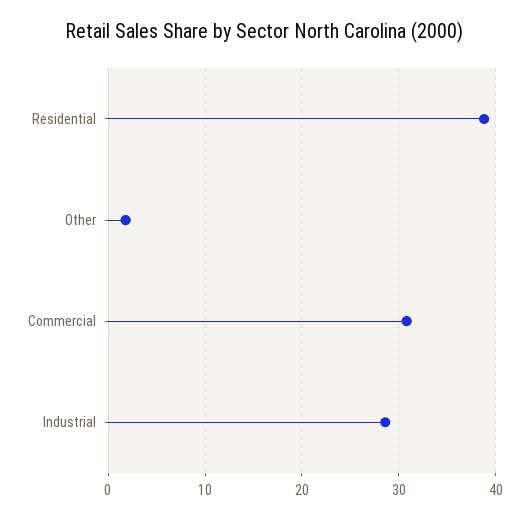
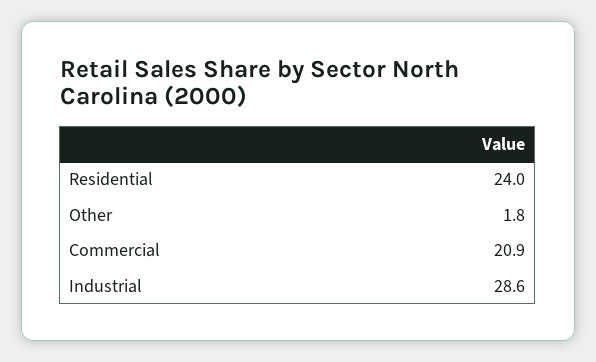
  {
-   "Residential": 39,
+   "Residential": 24,
    "Other": 1.8,
-   "Commercial": 31,
+   "Commercial": 20.9,
    "Industrial": 28.6
  }

